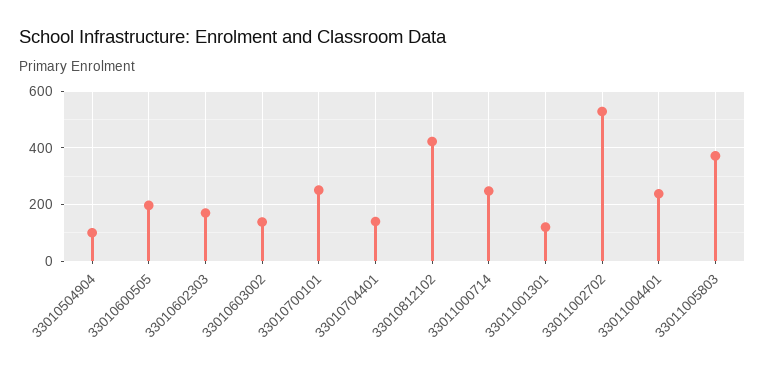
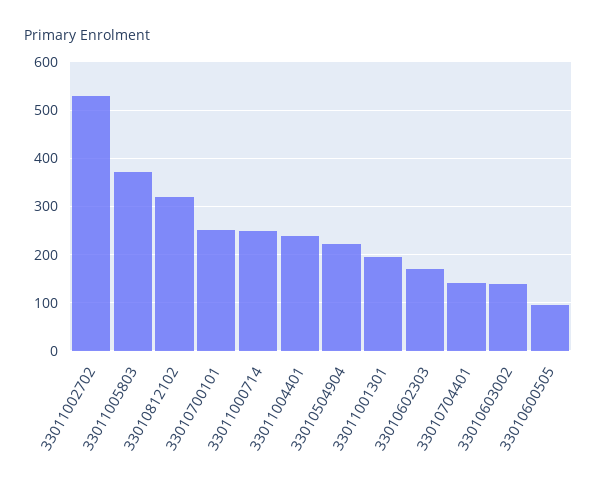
  {
-   "33010504904": 100,
+   "33010504904": 220,
-   "33010600505": 200,
+   "33010600505": 100,
    "33010602303": 180,
    "33010603002": 140,
    "33010700101": 260,
    "33010704401": 140,
-   "33010812102": 425,
+   "33010812102": 320,
    "33011000714": 240,
-   "33011001301": 125,
+   "33011001301": 200,
    "33011002702": 520,
    "33011004401": 240,
    "33011005803": 380
  }

